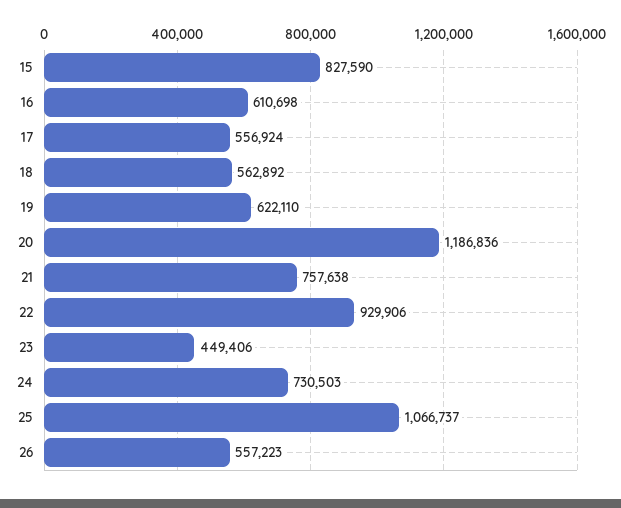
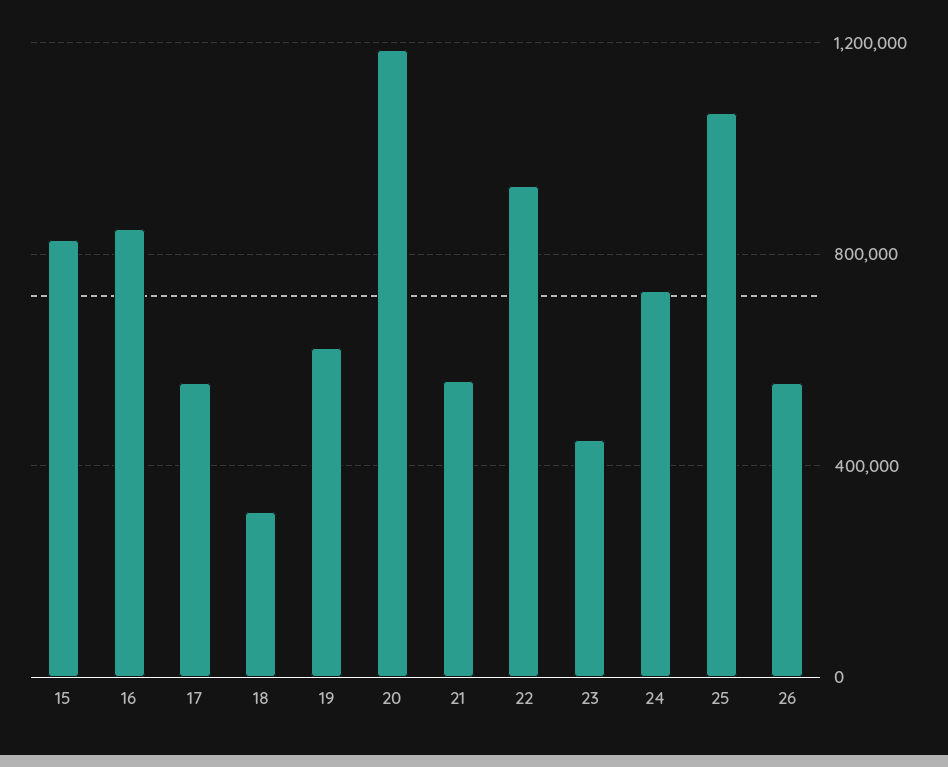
  {
    "15": 827590,
-   "16": 610698,
+   "16": 850000,
    "17": 556924,
-   "18": 562892,
+   "18": 300000,
    "19": 622110,
    "20": 1186836,
-   "21": 757638,
+   "21": 550000,
    "22": 929906,
    "23": 449406,
    "24": 730503,
    "25": 1066737,
    "26": 557223
  }

